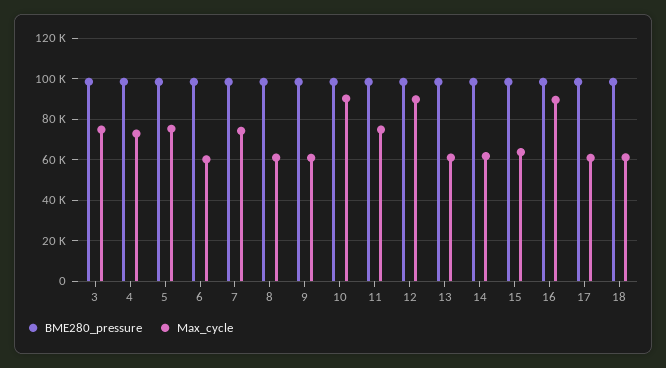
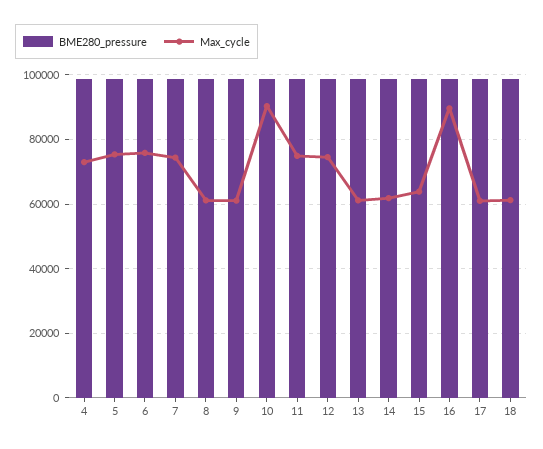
  {
    "BME280_pressure": {
-     "3": 100000,
      "4": 98000,
      "5": 98000,
      "6": 98000,
      "7": 98000,
      "8": 98000,
      "9": 98000,
      "10": 98000,
      "11": 98000,
      "12": 98000,
      "13": 98000,
      "14": 98000,
      "15": 98000,
      "16": 98000,
      "17": 98000,
      "18": 98000
    },
    "Max_cycle": {
-     "3": 75000,
      "4": 72000,
      "5": 76000,
-     "6": 60000,
+     "6": 76000,
      "7": 74000,
      "8": 62000,
      "9": 62000,
      "10": 90000,
      "11": 74000,
-     "12": 90000,
+     "12": 74000,
      "13": 62000,
      "14": 62000,
      "15": 64000,
      "16": 90000,
      "17": 62000,
      "18": 62000
    }
  }

